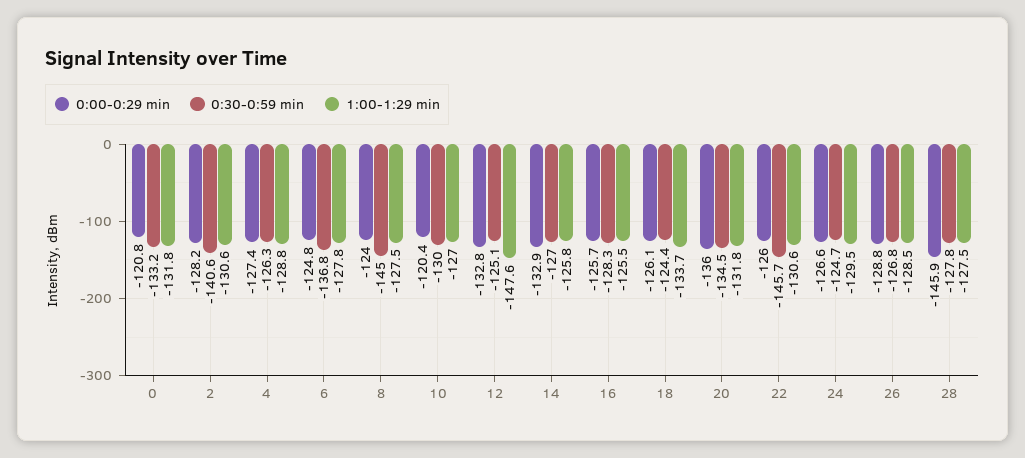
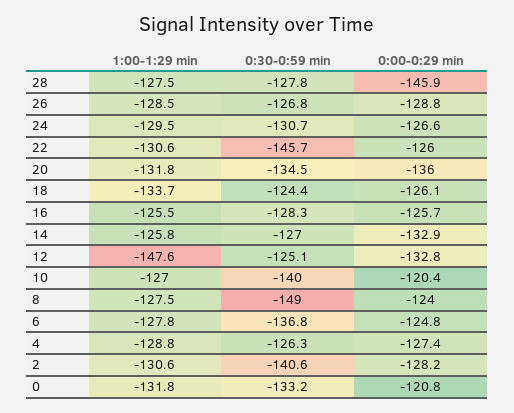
  {
    "0:00-0:29 min": {
      "0": -120.8,
      "2": -128.2,
      "4": -127.4,
      "6": -124.8,
      "8": -124,
      "10": -120.4,
      "12": -132.8,
      "14": -132.9,
      "16": -125.7,
      "18": -126.1,
      "20": -136,
      "22": -126,
      "24": -126.6,
      "26": -128.8,
      "28": -145.9
    },
    "0:30-0:59 min": {
      "0": -133.2,
      "2": -140.6,
      "4": -126.3,
      "6": -136.8,
-     "8": -145,
+     "8": -149,
-     "10": -130,
+     "10": -140,
      "12": -125.1,
      "14": -127,
      "16": -128.3,
      "18": -124.4,
      "20": -134.5,
      "22": -145.7,
-     "24": -124.7,
+     "24": -130.7,
      "26": -126.8,
      "28": -127.8
    },
    "1:00-1:29 min": {
      "0": -131.8,
      "2": -130.6,
      "4": -128.8,
      "6": -127.8,
      "8": -127.5,
      "10": -127,
      "12": -147.6,
      "14": -125.8,
      "16": -125.5,
      "18": -133.7,
      "20": -131.8,
      "22": -130.6,
      "24": -129.5,
      "26": -128.5,
      "28": -127.5
    }
  }

